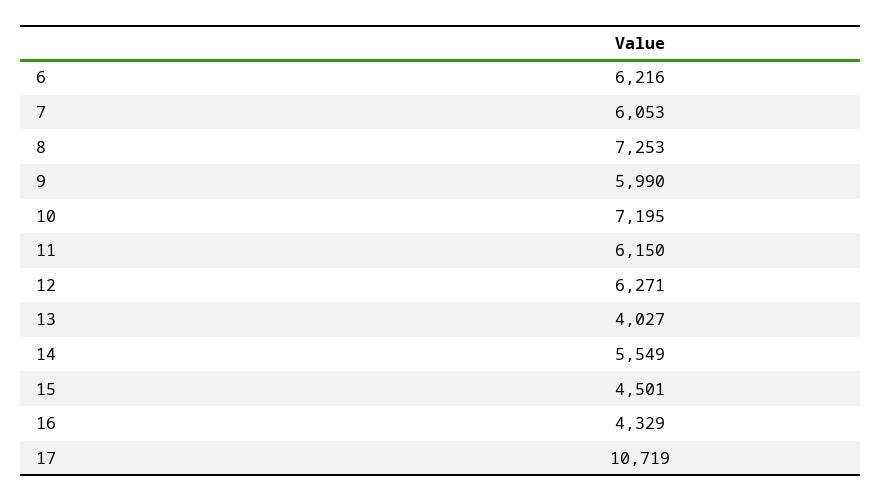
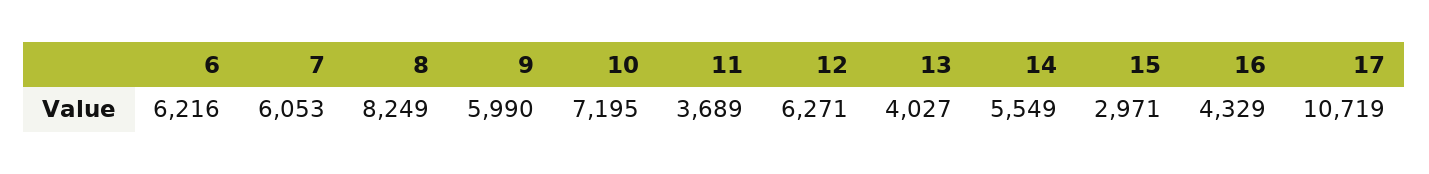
  {
    "6": 6216,
    "7": 6053,
-   "8": 7253,
+   "8": 8249,
    "9": 5990,
    "10": 7195,
-   "11": 6150,
+   "11": 3689,
    "12": 6271,
    "13": 4027,
    "14": 5549,
-   "15": 4501,
+   "15": 2971,
    "16": 4329,
    "17": 10719
  }

